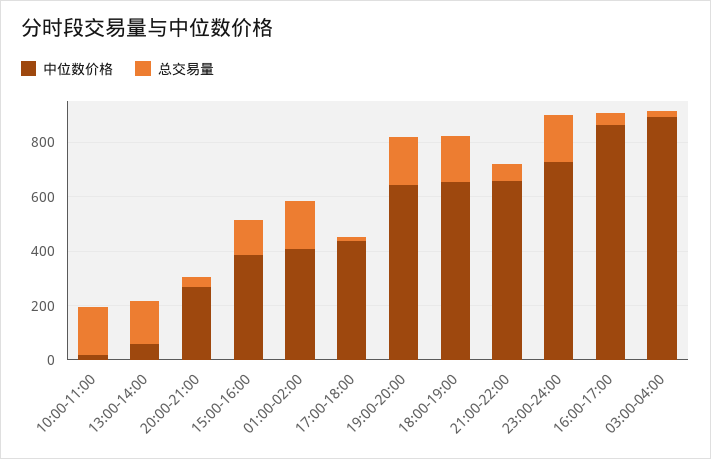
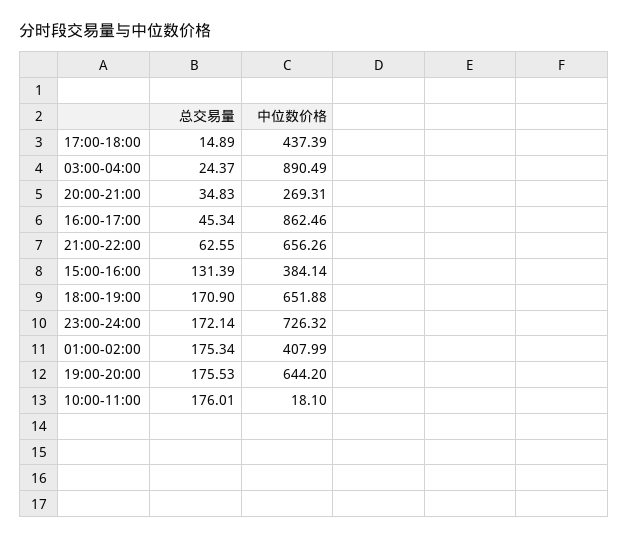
  {
    "中位数价格": {
      "10:00-11:00": 18.1,
-     "13:00-14:00": 50,
      "20:00-21:00": 269.31,
      "15:00-16:00": 384.14,
      "01:00-02:00": 407.99,
      "17:00-18:00": 437.39,
      "19:00-20:00": 644.2,
      "18:00-19:00": 651.88,
      "21:00-22:00": 656.26,
      "23:00-24:00": 726.32,
      "16:00-17:00": 862.46,
      "03:00-04:00": 890.49
    },
    "总交易量": {
      "10:00-11:00": 176.01,
-     "13:00-14:00": 150,
      "20:00-21:00": 34.83,
      "15:00-16:00": 131.39,
      "01:00-02:00": 175.34,
      "17:00-18:00": 14.89,
      "19:00-20:00": 175.53,
      "18:00-19:00": 170.9,
      "21:00-22:00": 62.55,
      "23:00-24:00": 172.14,
      "16:00-17:00": 45.34,
      "03:00-04:00": 24.37
    }
  }

